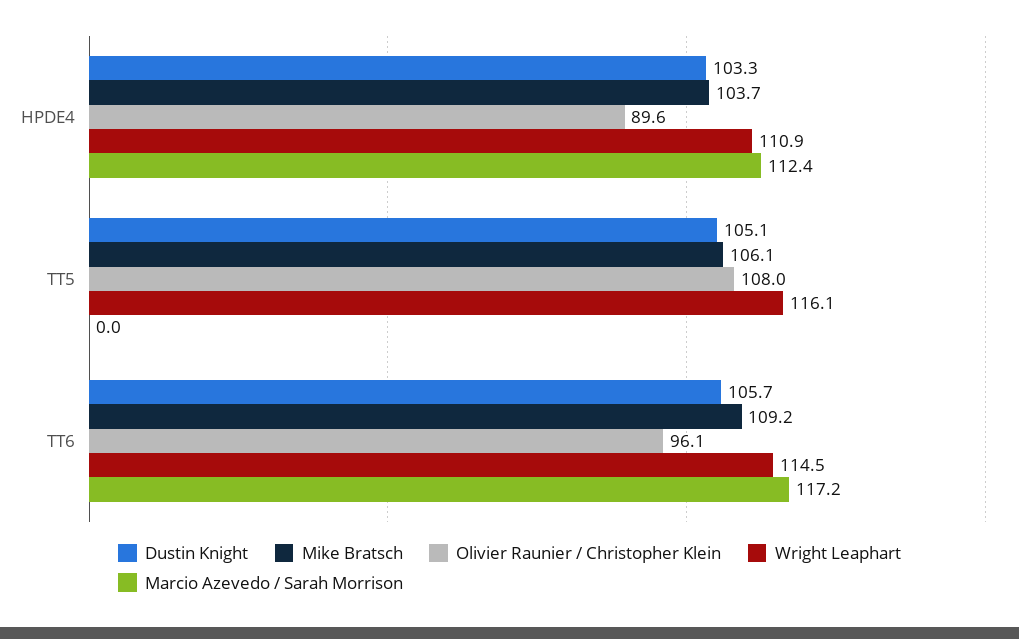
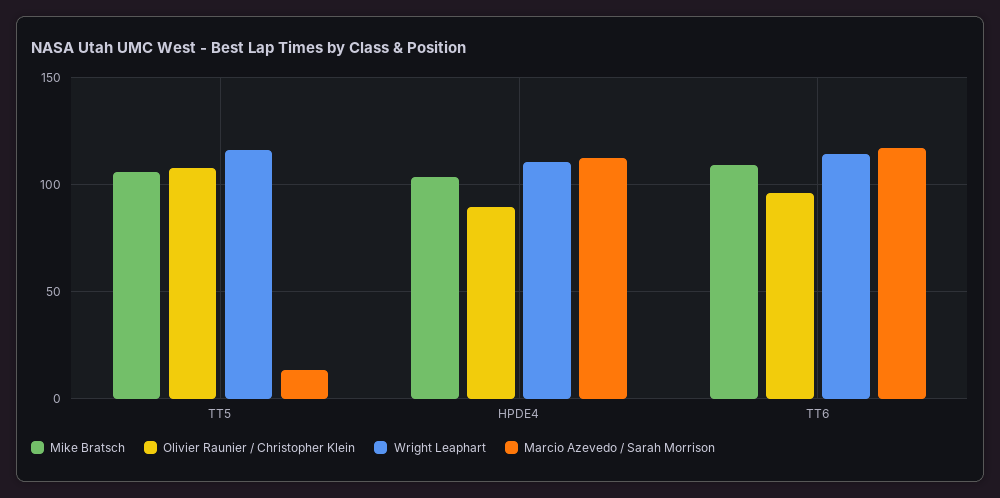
  {
-   "Dustin Knight": {
-     "HPDE4": 103.3,
-     "TT5": 105.1,
-     "TT6": 105.7
-   },
    "Mike Bratsch": {
      "HPDE4": 103.7,
      "TT5": 106.1,
      "TT6": 109.2
    },
    "Olivier Raunier / Christopher Klein": {
      "HPDE4": 89.6,
      "TT5": 108,
      "TT6": 96.1
    },
    "Wright Leaphart": {
      "HPDE4": 110.9,
      "TT5": 116.1,
      "TT6": 114.5
    },
    "Marcio Azevedo / Sarah Morrison": {
      "HPDE4": 112.4,
-     "TT5": 0,
+     "TT5": 15,
      "TT6": 117.2
    }
  }

